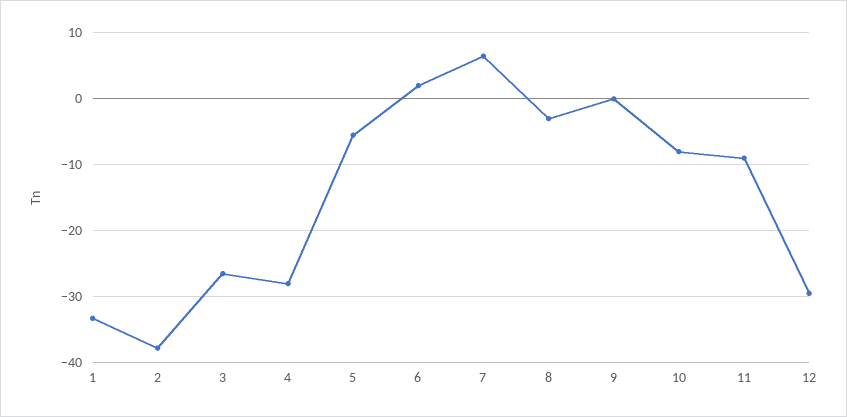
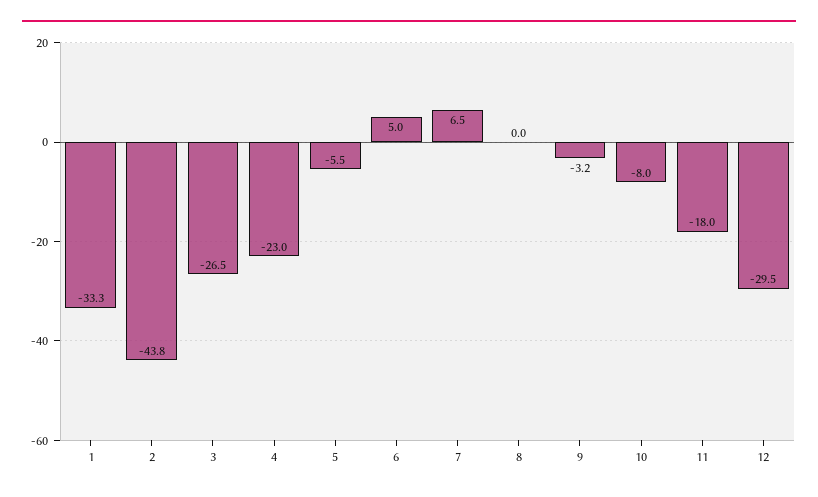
  {
    "1": -33.3,
-   "2": -38,
+   "2": -43.8,
    "3": -26.5,
-   "4": -28,
+   "4": -23,
    "5": -5.5,
-   "6": 2,
+   "6": 5,
    "7": 6.5,
-   "8": -3,
+   "8": 0,
-   "9": 0,
+   "9": -3.2,
    "10": -8,
-   "11": -9,
+   "11": -18,
    "12": -29.5
  }

